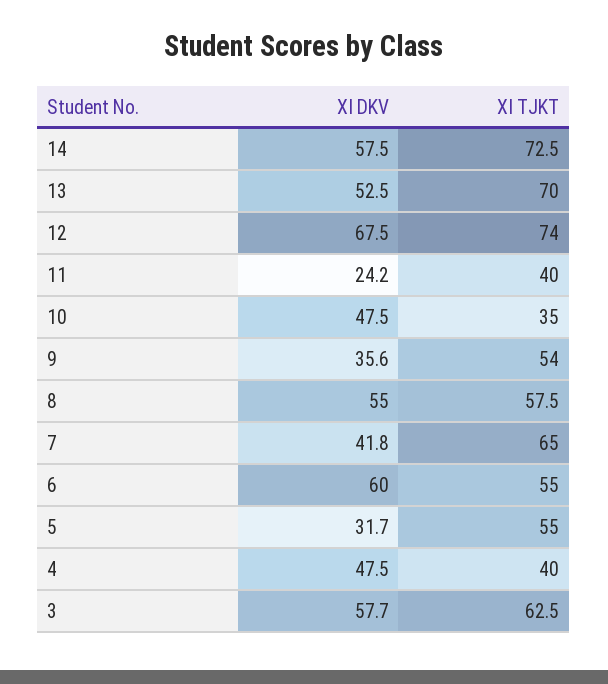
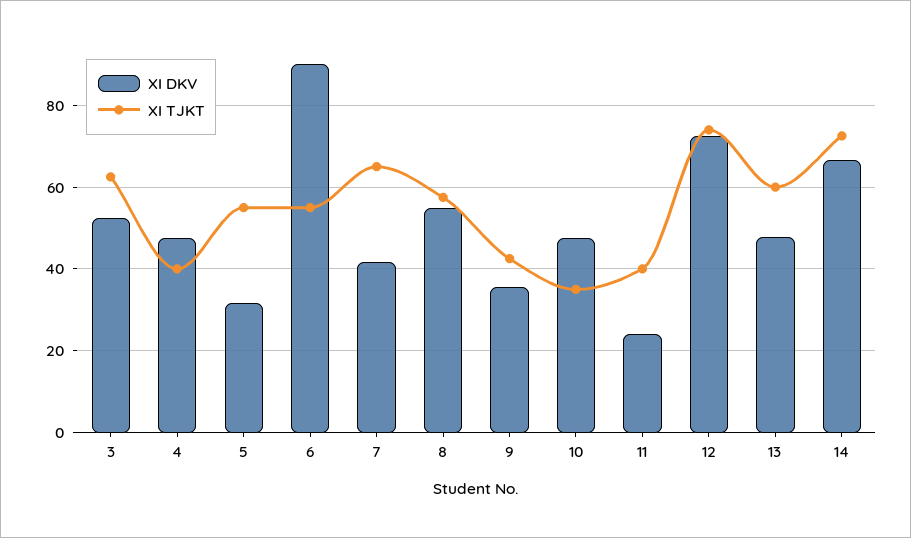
  {
    "XI DKV": {
-     "14": 57.5,
+     "14": 66,
-     "13": 52.5,
+     "13": 48,
-     "12": 67.5,
+     "12": 72,
      "11": 24.2,
      "10": 47.5,
      "9": 35.6,
      "8": 55,
      "7": 41.8,
-     "6": 60,
+     "6": 90,
      "5": 31.7,
      "4": 47.5,
-     "3": 57.7
+     "3": 52
    },
    "XI TJKT": {
      "14": 72.5,
-     "13": 70,
+     "13": 60,
      "12": 74,
      "11": 40,
      "10": 35,
-     "9": 54,
+     "9": 42,
      "8": 57.5,
      "7": 65,
      "6": 55,
      "5": 55,
      "4": 40,
      "3": 62.5
    }
  }

